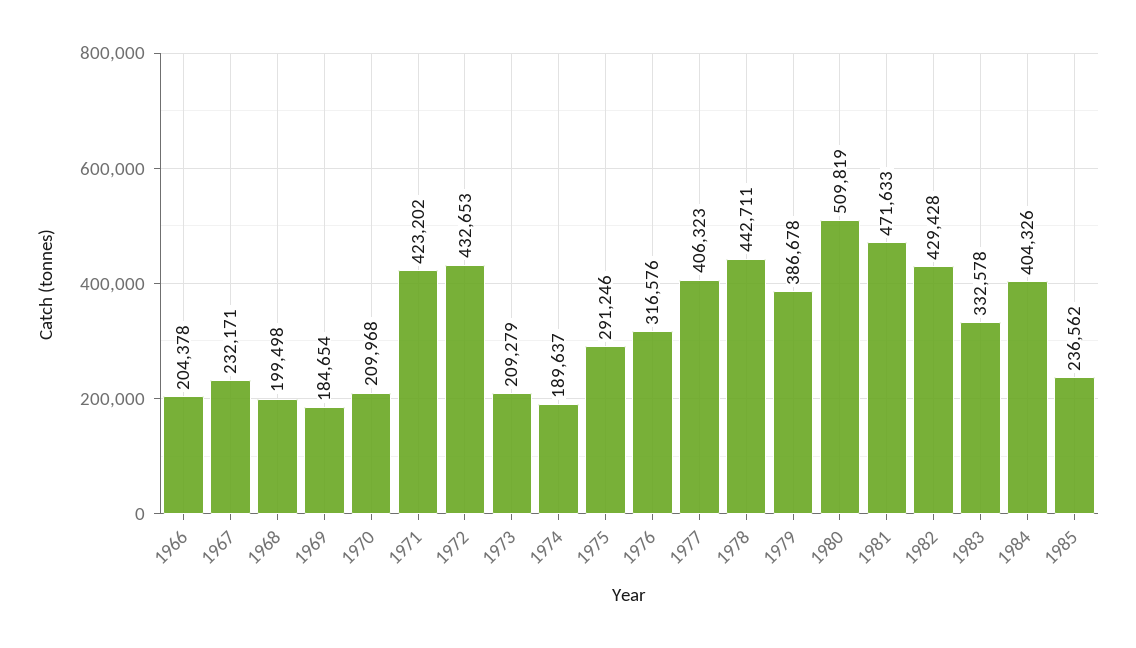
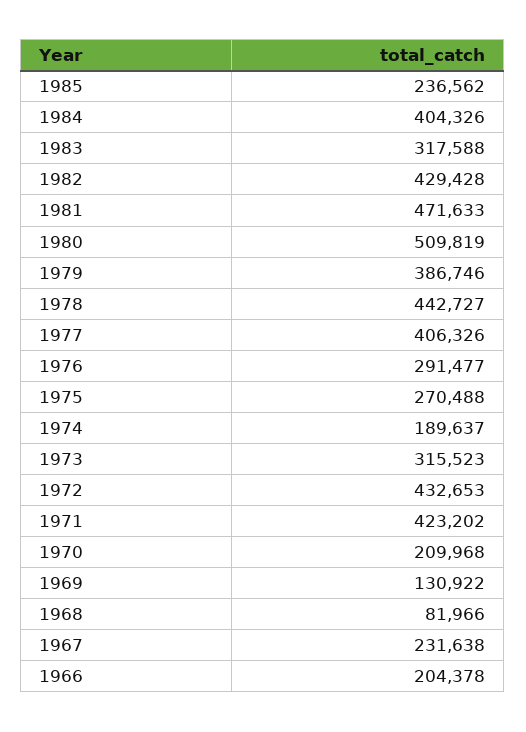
  {
    "1966": 204378,
-   "1967": 232171,
+   "1967": 231638,
-   "1968": 199498,
+   "1968": 81966,
-   "1969": 184654,
+   "1969": 130922,
    "1970": 209968,
    "1971": 423202,
    "1972": 432653,
-   "1973": 209279,
+   "1973": 315523,
    "1974": 189637,
-   "1975": 291246,
+   "1975": 270488,
-   "1976": 316576,
+   "1976": 291477,
-   "1977": 406323,
+   "1977": 406326,
-   "1978": 442711,
+   "1978": 442727,
-   "1979": 386678,
+   "1979": 386746,
    "1980": 509819,
    "1981": 471633,
    "1982": 429428,
-   "1983": 332578,
+   "1983": 317588,
    "1984": 404326,
    "1985": 236562
  }

